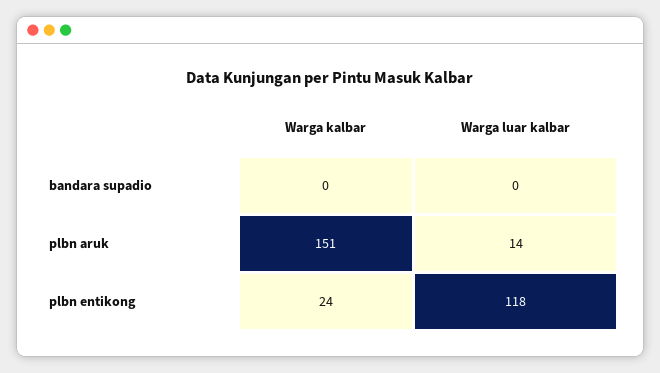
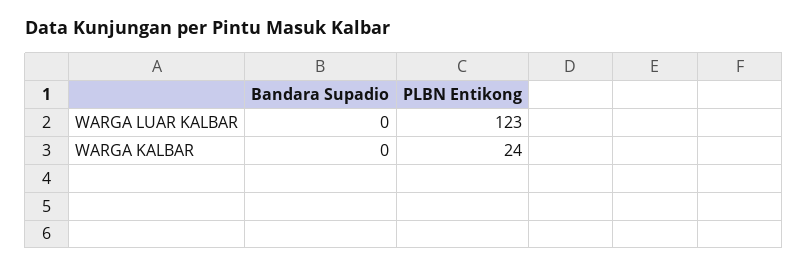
  {
    "Warga kalbar": {
      "bandara supadio": 0,
-     "plbn aruk": 151,
      "plbn entikong": 24
    },
    "Warga luar kalbar": {
      "bandara supadio": 0,
-     "plbn aruk": 14,
-     "plbn entikong": 118
+     "plbn entikong": 123
    }
  }

